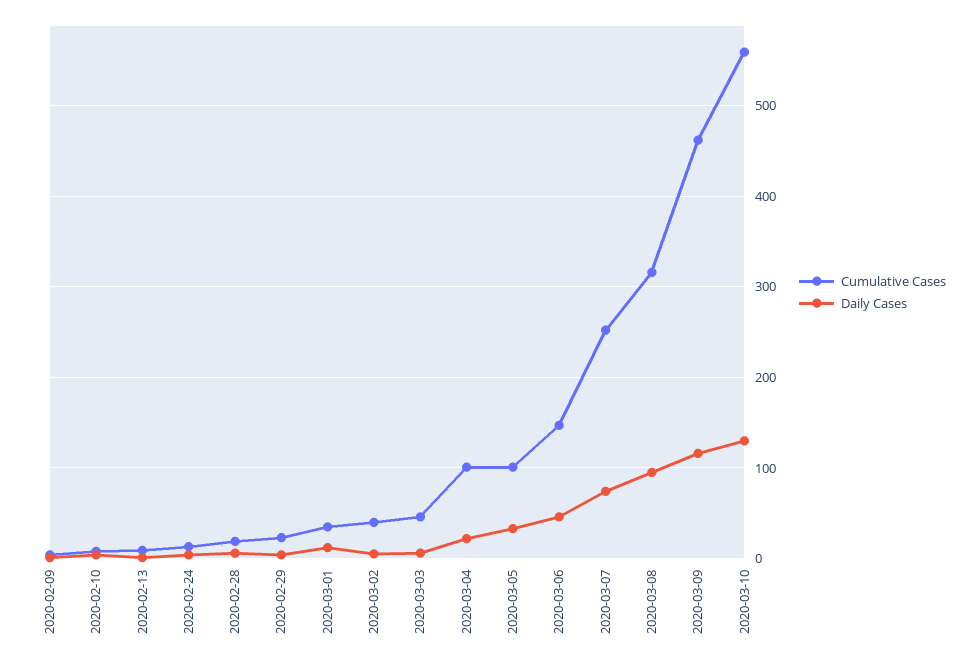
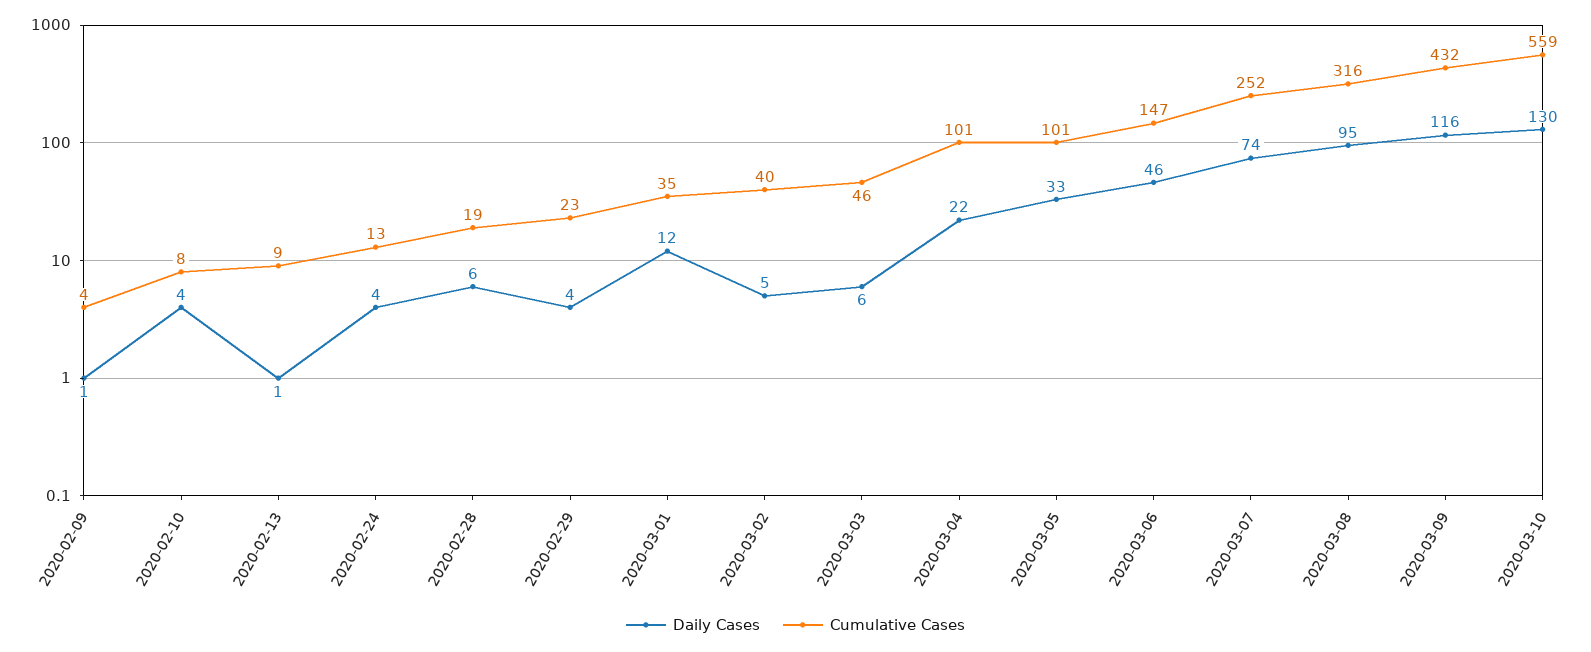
  {
    "Cumulative Cases": {
      "2020-02-09": 4,
      "2020-02-10": 8,
      "2020-02-13": 9,
      "2020-02-24": 13,
      "2020-02-28": 19,
      "2020-02-29": 23,
      "2020-03-01": 35,
      "2020-03-02": 40,
      "2020-03-03": 46,
      "2020-03-04": 101,
      "2020-03-05": 101,
      "2020-03-06": 147,
      "2020-03-07": 252,
      "2020-03-08": 316,
-     "2020-03-09": 460,
+     "2020-03-09": 432,
      "2020-03-10": 559
    },
    "Daily Cases": {
      "2020-02-09": 1,
      "2020-02-10": 4,
      "2020-02-13": 1,
      "2020-02-24": 4,
      "2020-02-28": 6,
      "2020-02-29": 4,
      "2020-03-01": 12,
      "2020-03-02": 5,
      "2020-03-03": 6,
      "2020-03-04": 22,
      "2020-03-05": 33,
      "2020-03-06": 46,
      "2020-03-07": 74,
      "2020-03-08": 95,
      "2020-03-09": 116,
      "2020-03-10": 130
    }
  }

